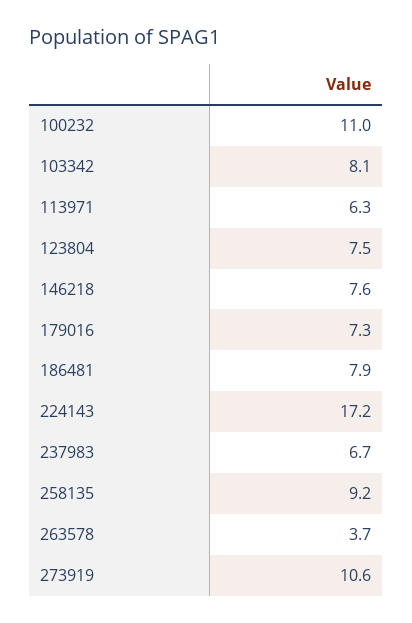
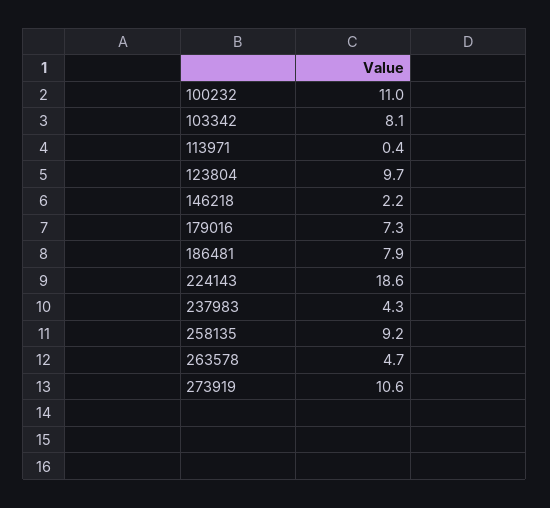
  {
    "100232": 11,
    "103342": 8.1,
-   "113971": 6.3,
+   "113971": 0.4,
-   "123804": 7.5,
+   "123804": 9.7,
-   "146218": 7.6,
+   "146218": 2.2,
    "179016": 7.3,
    "186481": 7.9,
-   "224143": 17.2,
+   "224143": 18.6,
-   "237983": 6.7,
+   "237983": 4.3,
    "258135": 9.2,
-   "263578": 3.7,
+   "263578": 4.7,
    "273919": 10.6
  }

